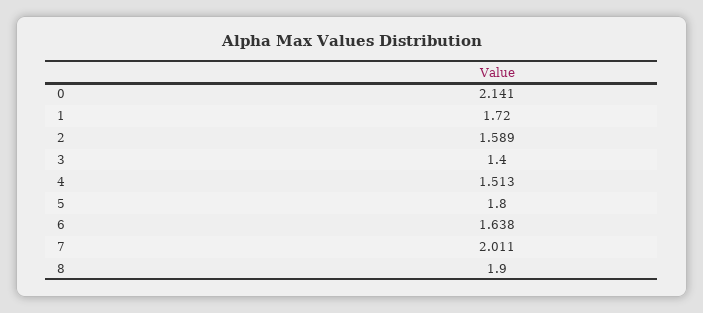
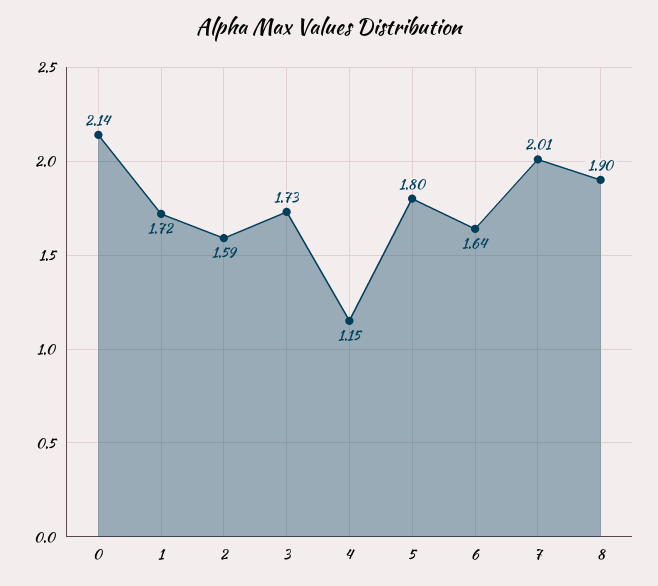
  {
    "0": 2.141,
    "1": 1.72,
    "2": 1.589,
-   "3": 1.4,
+   "3": 1.73,
-   "4": 1.513,
+   "4": 1.15,
    "5": 1.8,
    "6": 1.638,
    "7": 2.011,
    "8": 1.9
  }

